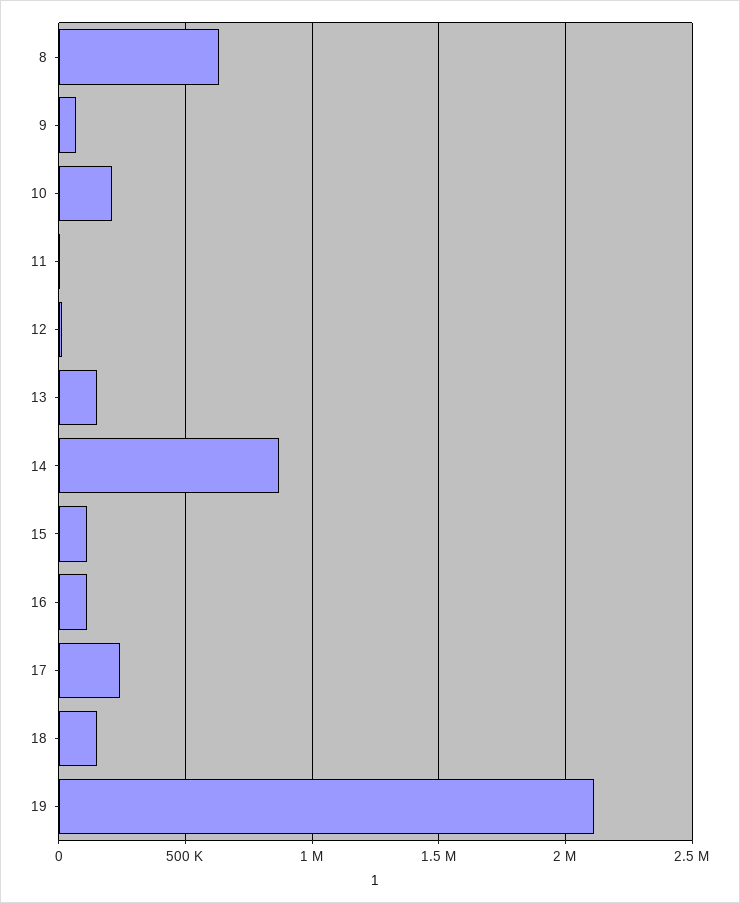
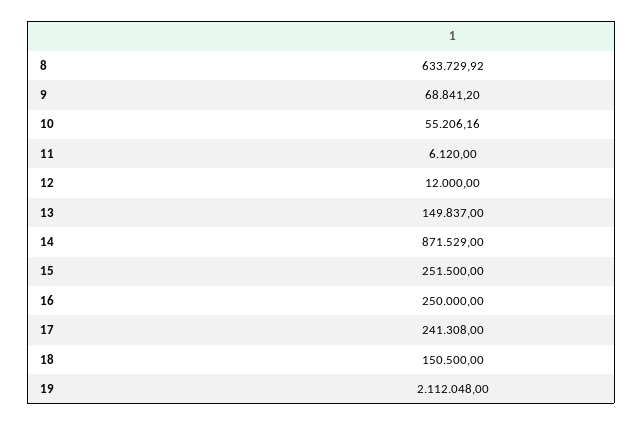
  {
    "8": 633729.92,
    "9": 68841.2,
-   "10": 200000,
+   "10": 55206.16,
    "11": 6120,
    "12": 12000,
    "13": 149837,
    "14": 871529,
-   "15": 100000,
+   "15": 251500,
-   "16": 100000,
+   "16": 250000,
    "17": 241308,
    "18": 150500,
    "19": 2112048
  }

